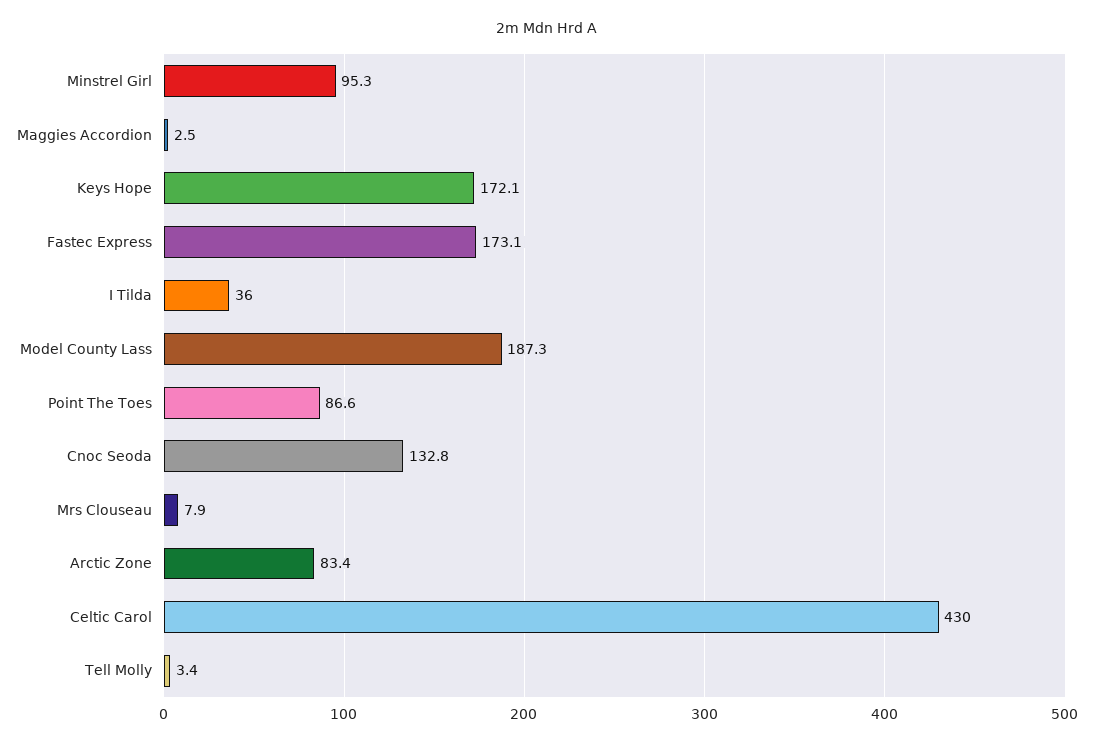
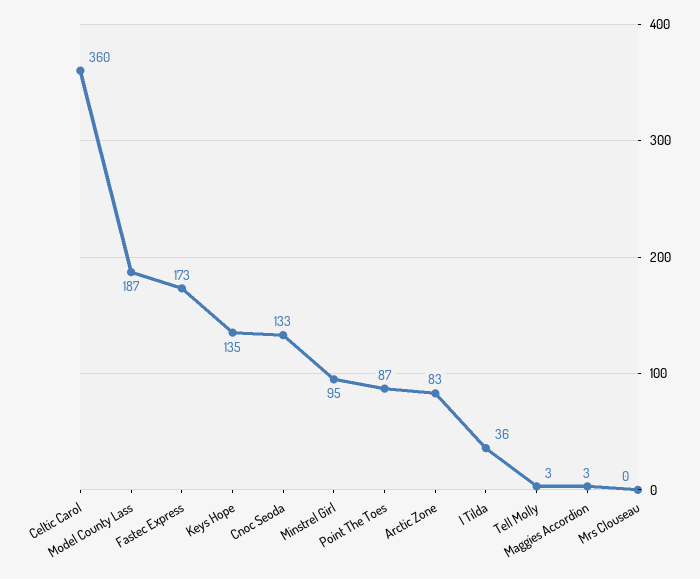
  {
    "Minstrel Girl": 95.3,
    "Maggies Accordion": 2.5,
-   "Keys Hope": 172.1,
+   "Keys Hope": 135,
    "Fastec Express": 173.1,
    "I Tilda": 36,
    "Model County Lass": 187.3,
    "Point The Toes": 86.6,
    "Cnoc Seoda": 132.8,
-   "Mrs Clouseau": 7.9,
+   "Mrs Clouseau": 0,
    "Arctic Zone": 83.4,
-   "Celtic Carol": 430,
+   "Celtic Carol": 360,
    "Tell Molly": 3.4
  }

